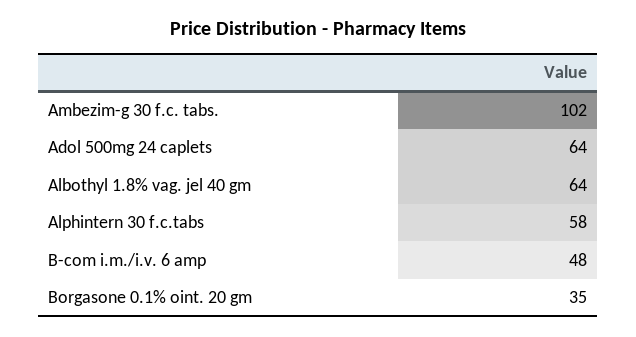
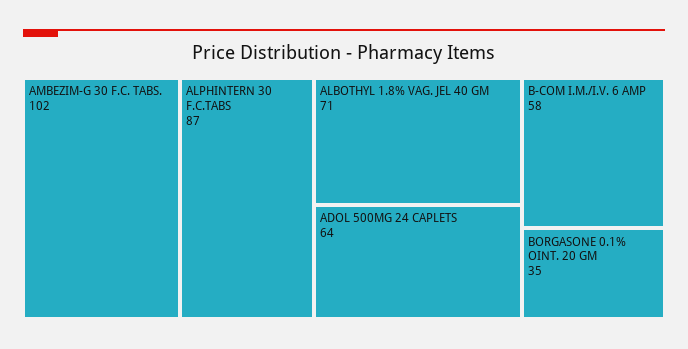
  {
    "Ambezim-g 30 f.c. tabs.": 102,
    "Adol 500mg 24 caplets": 64,
-   "Albothyl 1.8% vag. jel 40 gm": 64,
+   "Albothyl 1.8% vag. jel 40 gm": 71,
-   "Alphintern 30 f.c.tabs": 58,
+   "Alphintern 30 f.c.tabs": 87,
-   "B-com i.m./i.v. 6 amp": 48,
+   "B-com i.m./i.v. 6 amp": 58,
    "Borgasone 0.1% oint. 20 gm": 35
  }

